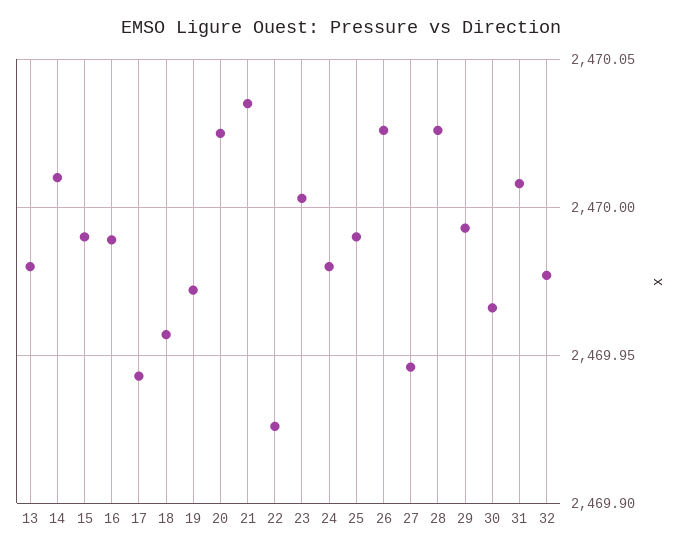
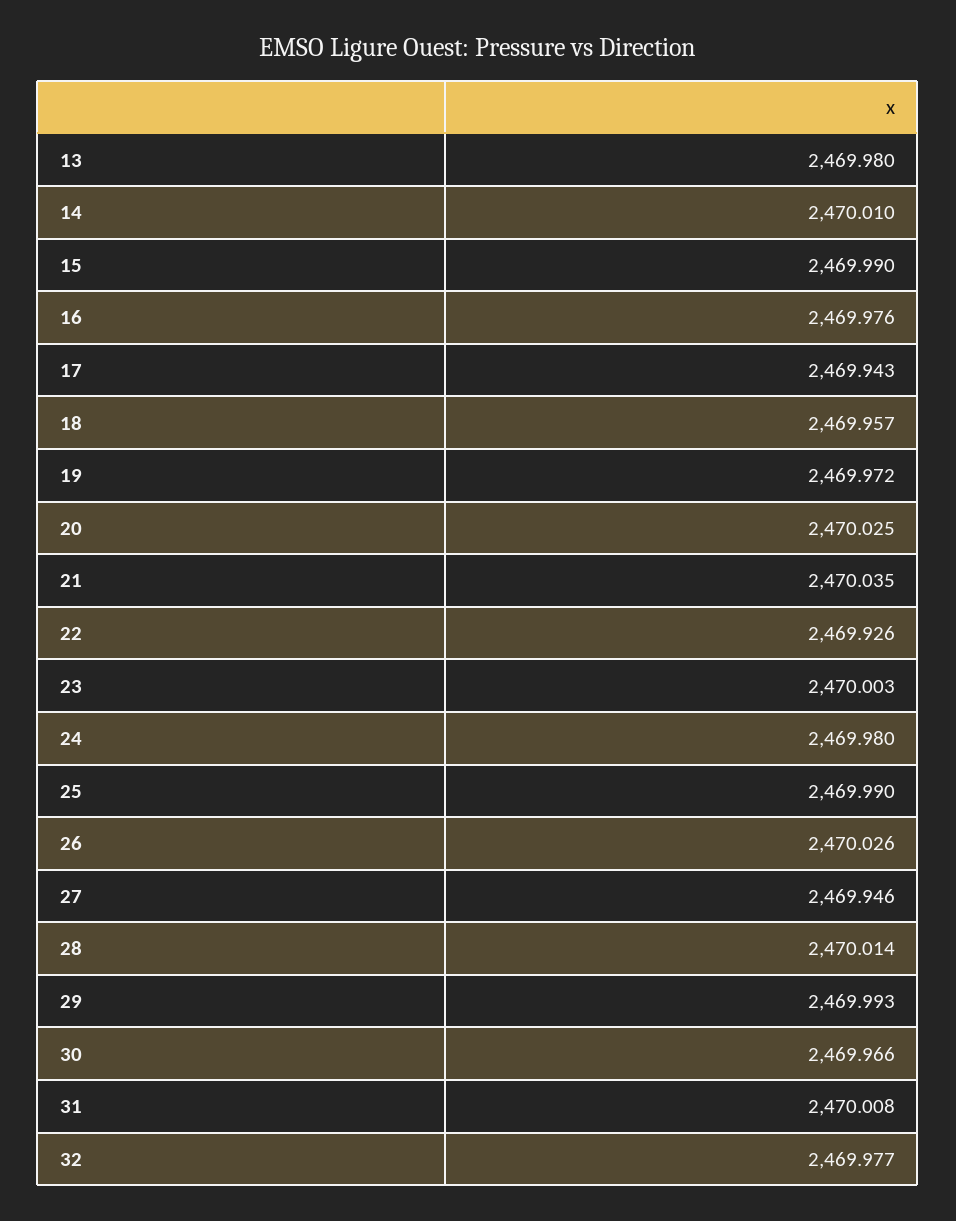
  {
    "13": 2469.98,
    "14": 2470.01,
    "15": 2469.99,
-   "16": 2469.99,
+   "16": 2469.976,
    "17": 2469.943,
    "18": 2469.957,
    "19": 2469.972,
    "20": 2470.025,
    "21": 2470.035,
    "22": 2469.926,
    "23": 2470.003,
    "24": 2469.98,
    "25": 2469.99,
    "26": 2470.026,
    "27": 2469.946,
-   "28": 2470.025,
+   "28": 2470.014,
    "29": 2469.993,
    "30": 2469.966,
    "31": 2470.008,
    "32": 2469.977
  }

